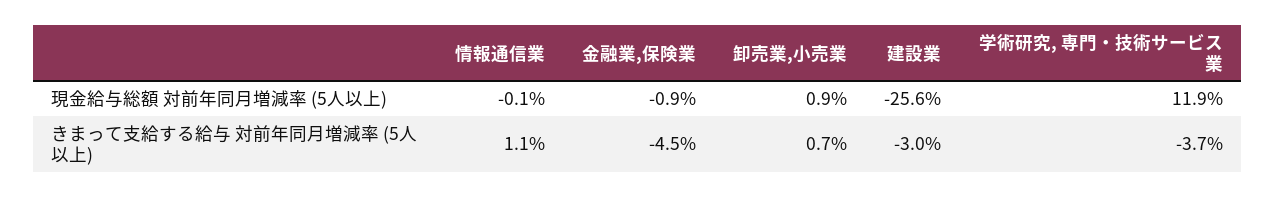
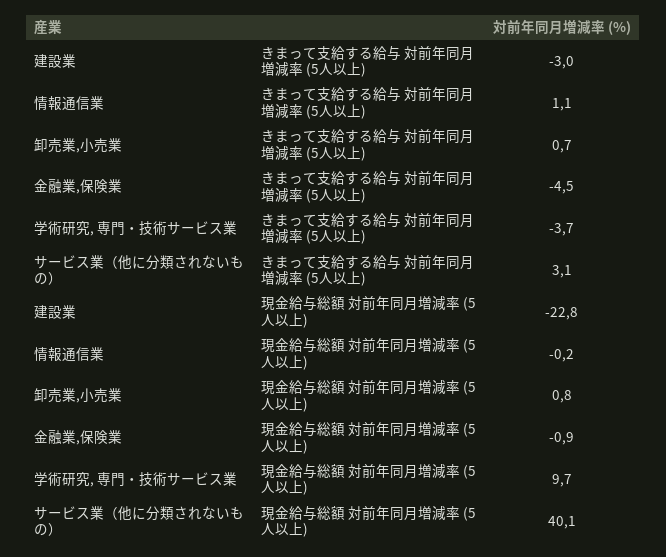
  {
    "情報通信業": {
-     "現金給与総額 対前年同月増減率 (5人以上)": -0.1,
+     "現金給与総額 対前年同月増減率 (5人以上)": -0.2,
      "きまって支給する給与 対前年同月増減率 (5人以上)": 1.1
    },
    "金融業,保険業": {
      "現金給与総額 対前年同月増減率 (5人以上)": -0.9,
      "きまって支給する給与 対前年同月増減率 (5人以上)": -4.5
    },
    "卸売業,小売業": {
-     "現金給与総額 対前年同月増減率 (5人以上)": 0.9,
+     "現金給与総額 対前年同月増減率 (5人以上)": 0.8,
      "きまって支給する給与 対前年同月増減率 (5人以上)": 0.7
    },
    "建設業": {
-     "現金給与総額 対前年同月増減率 (5人以上)": -25.6,
+     "現金給与総額 対前年同月増減率 (5人以上)": -22.8,
      "きまって支給する給与 対前年同月増減率 (5人以上)": -3
    },
    "学術研究, 専門・技術サービス業": {
-     "現金給与総額 対前年同月増減率 (5人以上)": 11.9,
+     "現金給与総額 対前年同月増減率 (5人以上)": 9.7,
      "きまって支給する給与 対前年同月増減率 (5人以上)": -3.7
-   }
+   },
+   "サービス業（他に分類されないもの）": {
+     "きまって支給する給与 対前年同月増減率 (5人以上)": 3.1,
+     "現金給与総額 対前年同月増減率 (5人以上)": 40.1
+   }
  }

